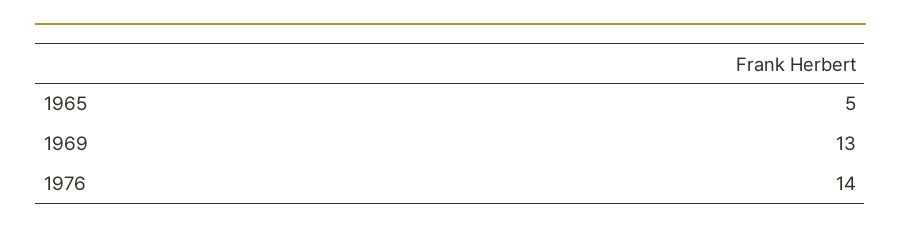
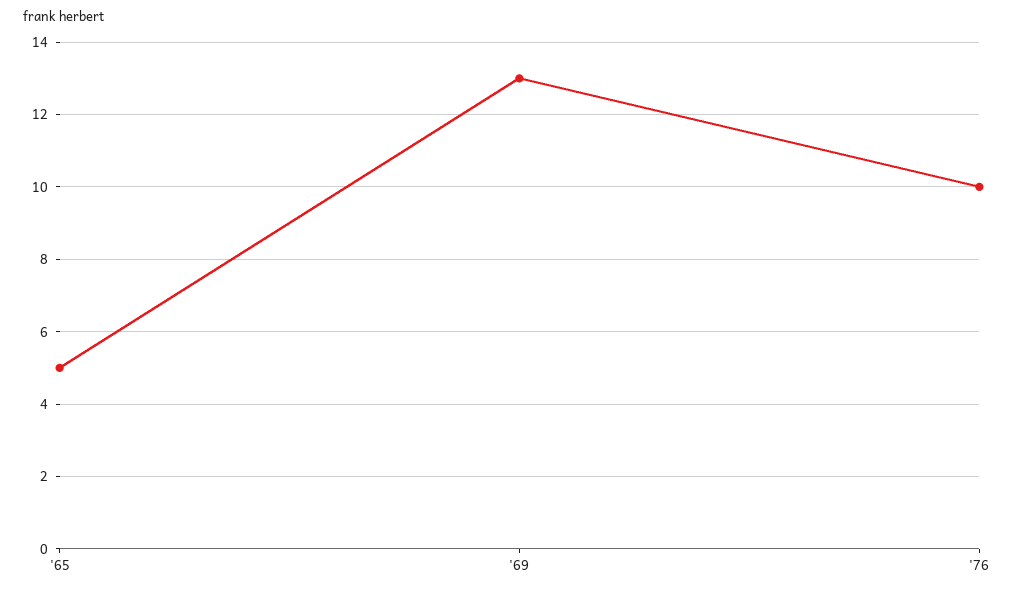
  {
    "1965": 5,
    "1969": 13,
-   "1976": 14
+   "1976": 10
  }

